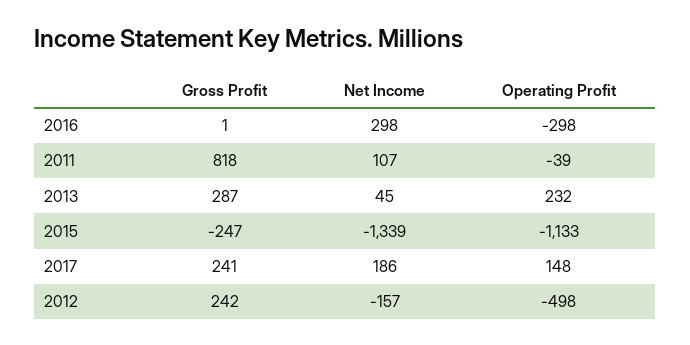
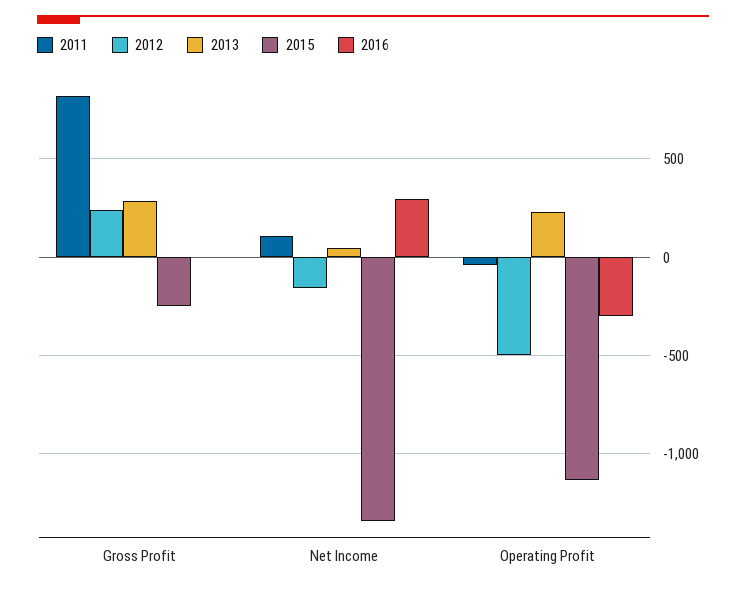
  {
    "2016": {
      "Gross Profit": 1,
      "Net Income": 298,
      "Operating Profit": -298
    },
    "2011": {
      "Gross Profit": 818,
      "Net Income": 107,
      "Operating Profit": -39
    },
    "2013": {
      "Gross Profit": 287,
      "Net Income": 45,
      "Operating Profit": 232
    },
    "2015": {
      "Gross Profit": -247,
      "Net Income": -1339,
      "Operating Profit": -1133
    },
-   "2017": {
-     "Gross Profit": 241,
-     "Net Income": 186,
-     "Operating Profit": 148
-   },
    "2012": {
      "Gross Profit": 242,
      "Net Income": -157,
      "Operating Profit": -498
    }
  }

